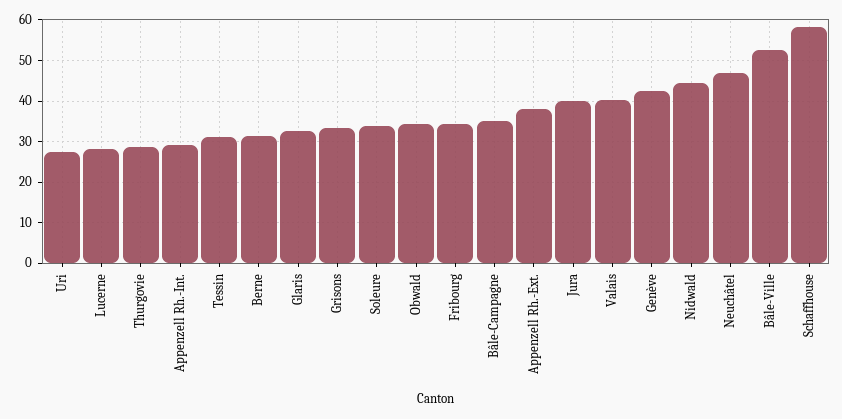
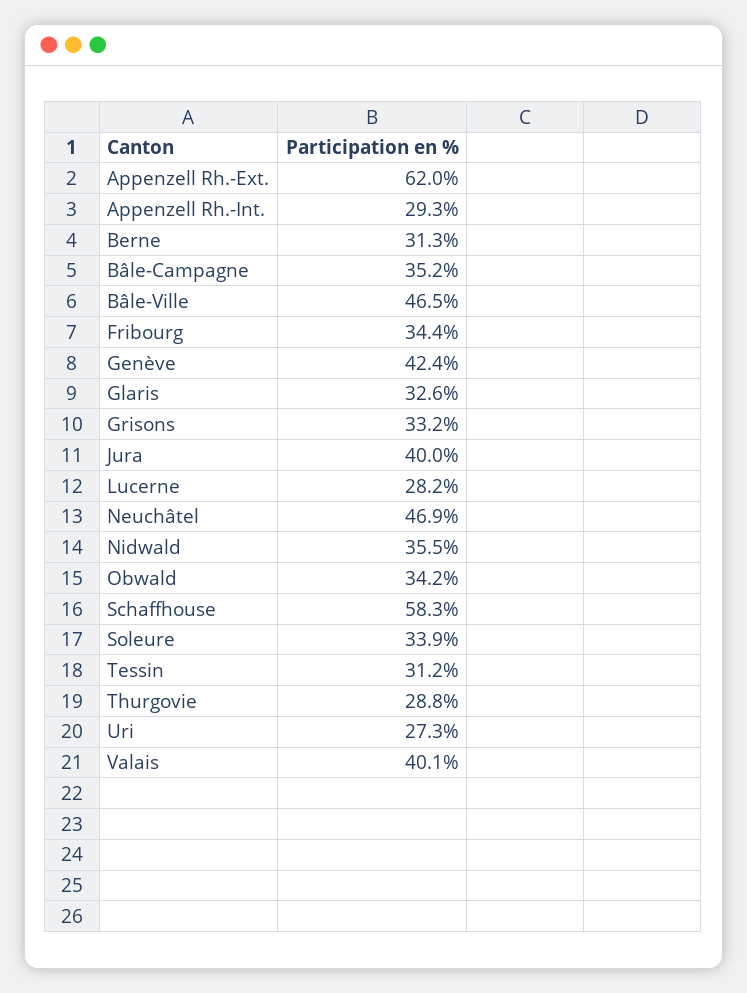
  {
    "Uri": 27.3,
    "Lucerne": 28.2,
    "Thurgovie": 28.8,
    "Appenzell Rh.-Int.": 29.3,
    "Tessin": 31.2,
    "Berne": 31.3,
    "Glaris": 32.6,
    "Grisons": 33.2,
    "Soleure": 33.9,
    "Obwald": 34.2,
    "Fribourg": 34.4,
    "Bâle-Campagne": 35.2,
-   "Appenzell Rh.-Ext.": 38,
+   "Appenzell Rh.-Ext.": 62,
    "Jura": 40,
    "Valais": 40.1,
    "Genève": 42.4,
-   "Nidwald": 44,
+   "Nidwald": 35.5,
    "Neuchâtel": 46.9,
-   "Bâle-Ville": 52,
+   "Bâle-Ville": 46.5,
    "Schaffhouse": 58.3
  }

